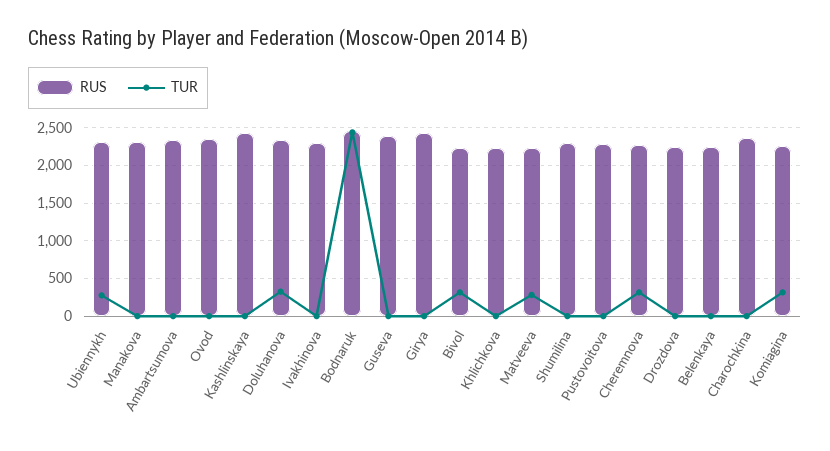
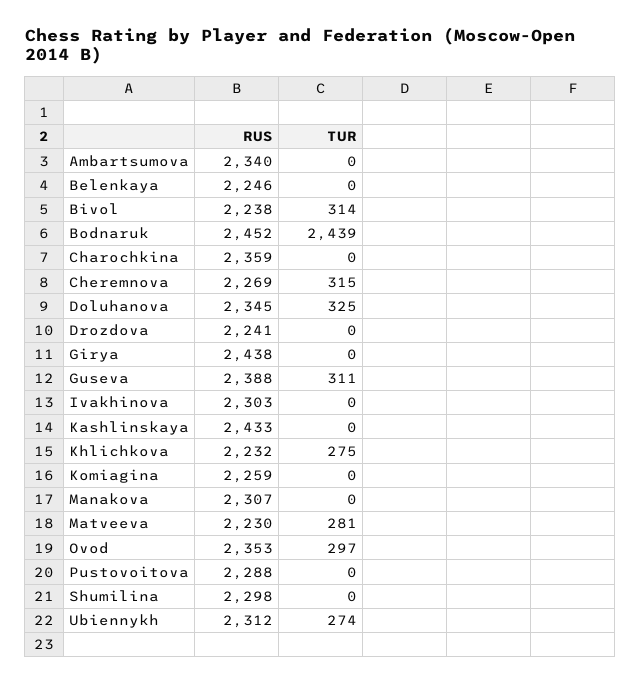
  {
    "RUS": {
      "Ubiennykh": 2312,
      "Manakova": 2307,
      "Ambartsumova": 2340,
      "Ovod": 2353,
      "Kashlinskaya": 2433,
      "Doluhanova": 2345,
      "Ivakhinova": 2303,
      "Bodnaruk": 2452,
      "Guseva": 2388,
      "Girya": 2438,
      "Bivol": 2238,
      "Khlichkova": 2232,
      "Matveeva": 2230,
      "Shumilina": 2298,
      "Pustovoitova": 2288,
      "Cheremnova": 2269,
      "Drozdova": 2241,
      "Belenkaya": 2246,
      "Charochkina": 2359,
      "Komiagina": 2259
    },
    "TUR": {
      "Ubiennykh": 274,
      "Manakova": 0,
      "Ambartsumova": 0,
-     "Ovod": 0,
+     "Ovod": 297,
      "Kashlinskaya": 0,
      "Doluhanova": 325,
      "Ivakhinova": 0,
      "Bodnaruk": 2439,
-     "Guseva": 0,
+     "Guseva": 311,
      "Girya": 0,
      "Bivol": 314,
-     "Khlichkova": 0,
+     "Khlichkova": 275,
      "Matveeva": 281,
      "Shumilina": 0,
      "Pustovoitova": 0,
      "Cheremnova": 315,
      "Drozdova": 0,
      "Belenkaya": 0,
      "Charochkina": 0,
-     "Komiagina": 300
+     "Komiagina": 0
    }
  }

